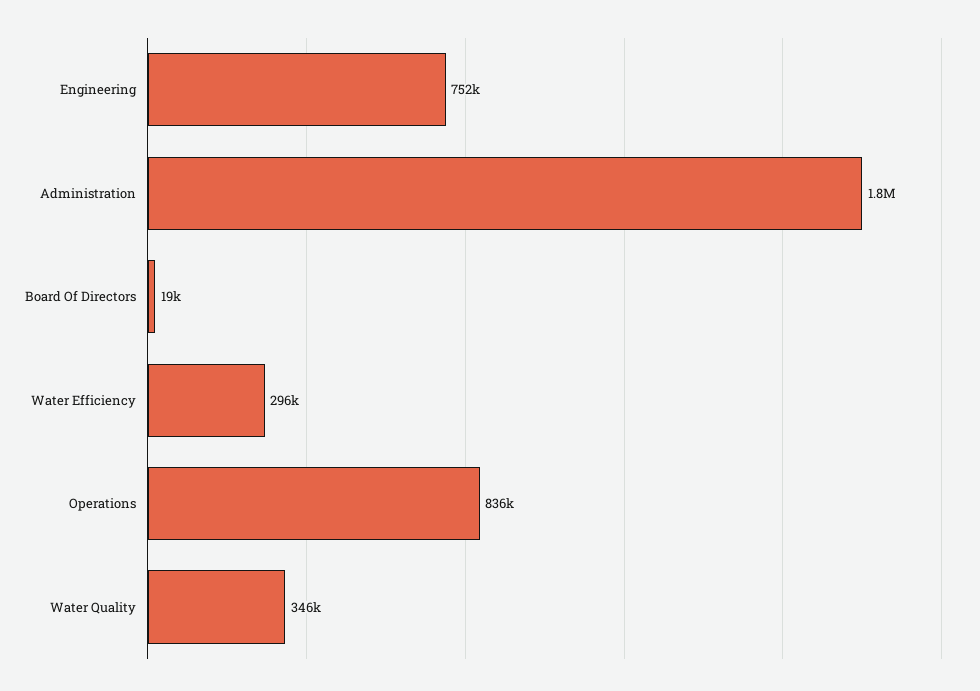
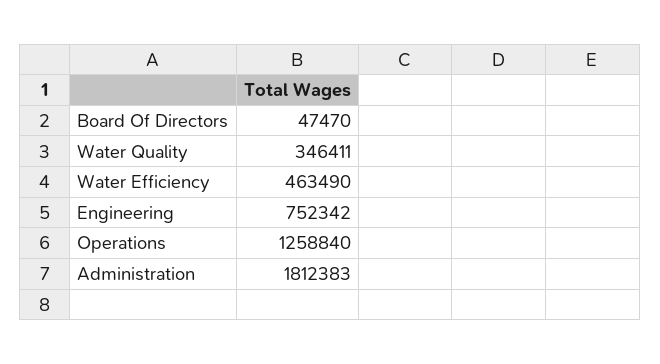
  {
    "Engineering": 752342,
    "Administration": 1812383,
-   "Board Of Directors": 19000,
+   "Board Of Directors": 47470,
-   "Water Efficiency": 296000,
+   "Water Efficiency": 463490,
-   "Operations": 836000,
+   "Operations": 1258840,
    "Water Quality": 346411
  }

